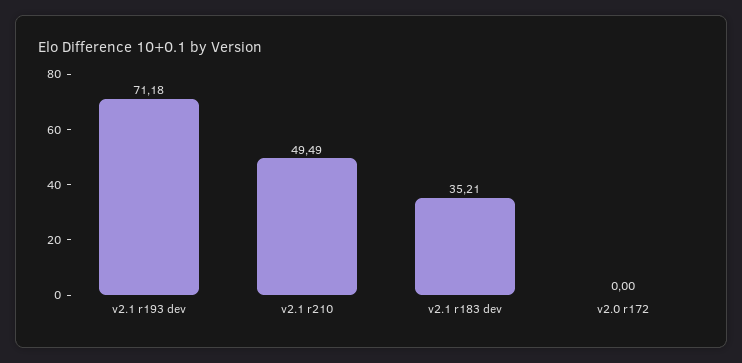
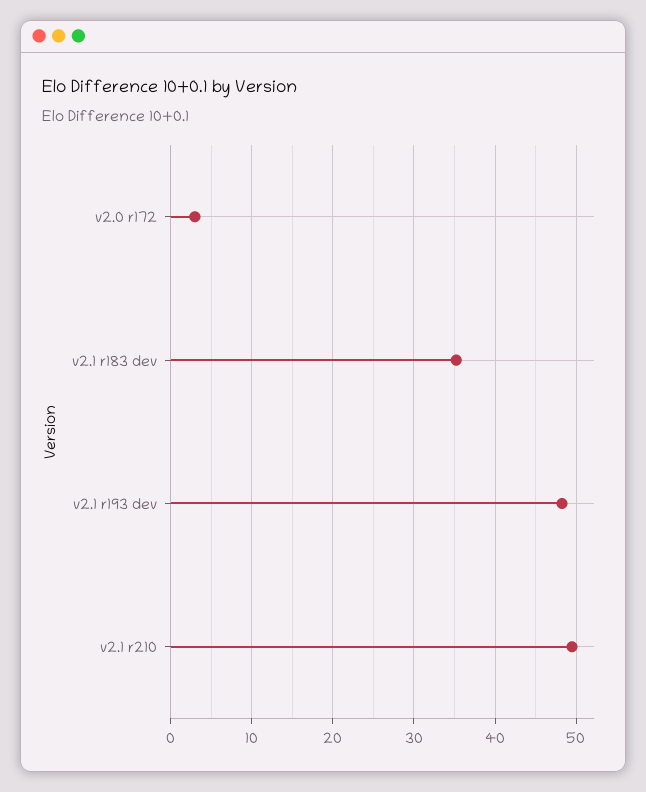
  {
-   "v2.1 r193 dev": 71.18,
+   "v2.1 r193 dev": 48,
    "v2.1 r210": 49.49,
    "v2.1 r183 dev": 35.21,
-   "v2.0 r172": 0
+   "v2.0 r172": 3
  }

